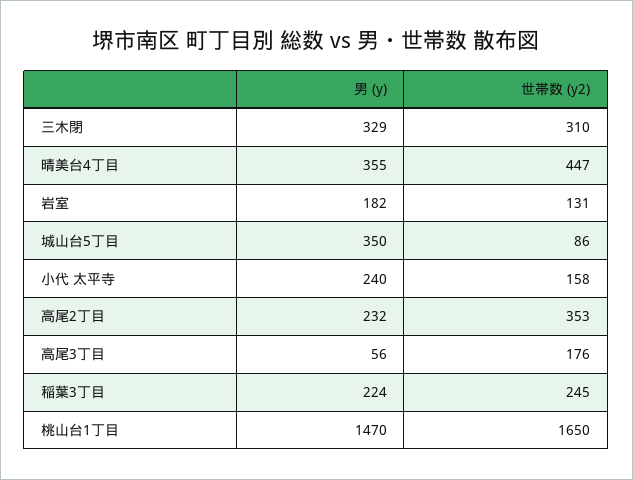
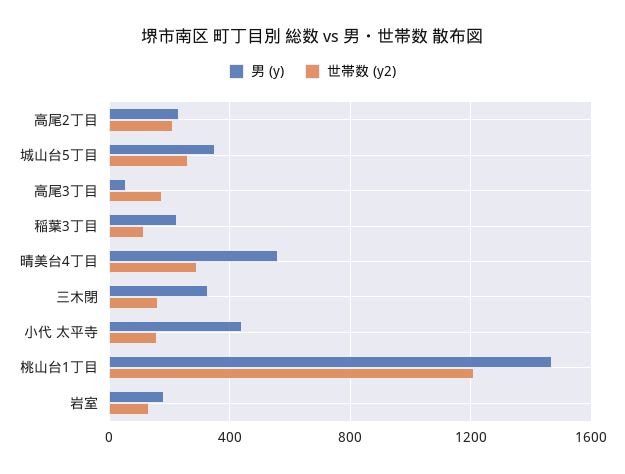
  {
    "男 (y)": {
      "三木閉": 329,
-     "晴美台4丁目": 355,
+     "晴美台4丁目": 550,
      "岩室": 182,
      "城山台5丁目": 350,
-     "小代 太平寺": 240,
+     "小代 太平寺": 450,
      "高尾2丁目": 232,
      "高尾3丁目": 56,
      "稲葉3丁目": 224,
      "桃山台1丁目": 1470
    },
    "世帯数 (y2)": {
-     "三木閉": 310,
+     "三木閉": 150,
-     "晴美台4丁目": 447,
+     "晴美台4丁目": 300,
      "岩室": 131,
-     "城山台5丁目": 86,
+     "城山台5丁目": 250,
      "小代 太平寺": 158,
-     "高尾2丁目": 353,
+     "高尾2丁目": 200,
      "高尾3丁目": 176,
-     "稲葉3丁目": 245,
+     "稲葉3丁目": 100,
-     "桃山台1丁目": 1650
+     "桃山台1丁目": 1200
    }
  }

